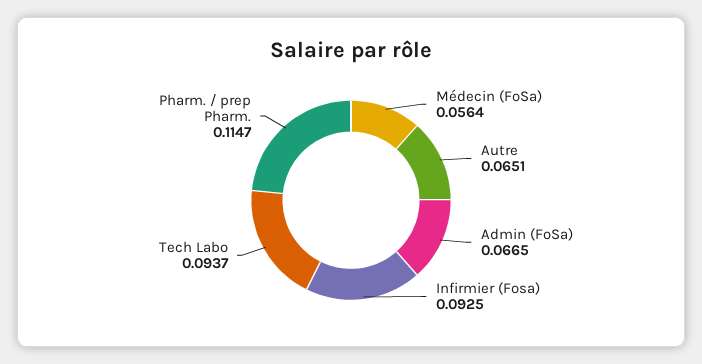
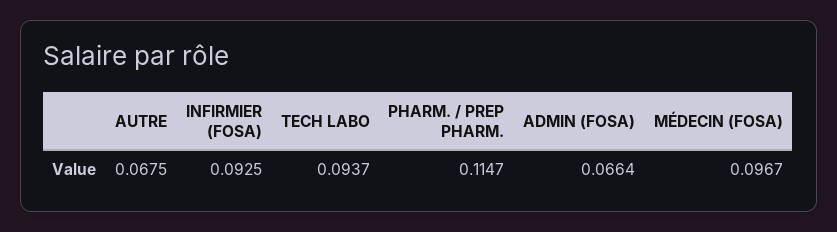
  {
-   "Médecin (FoSa)": 0.0564,
+   "Médecin (FoSa)": 0.0967,
-   "Autre": 0.0651,
+   "Autre": 0.0675,
-   "Admin (FoSa)": 0.0665,
+   "Admin (FoSa)": 0.0664,
    "Infirmier (Fosa)": 0.0925,
    "Tech Labo": 0.0937,
    "Pharm. / prep Pharm.": 0.1147
  }

